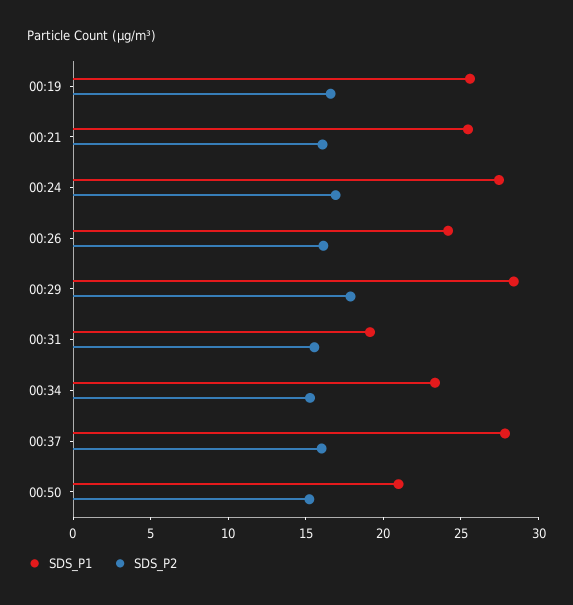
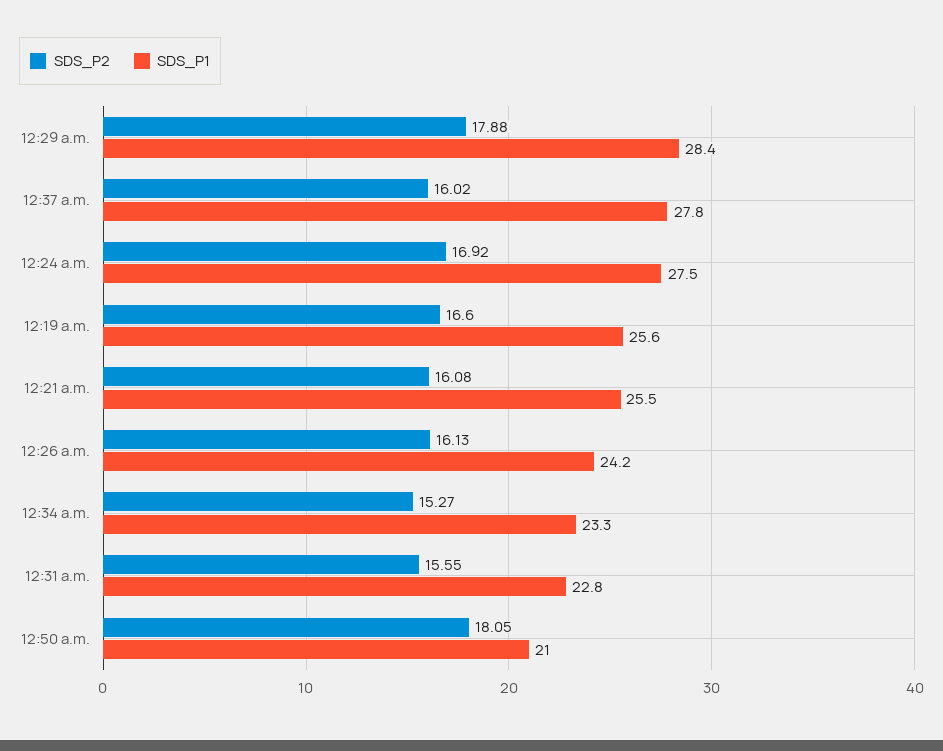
  {
    "SDS_P1": {
      "00:19": 25.6,
      "00:21": 25.5,
      "00:24": 27.5,
      "00:26": 24.2,
      "00:29": 28.4,
-     "00:31": 19,
+     "00:31": 22.8,
      "00:34": 23.3,
      "00:37": 27.8,
      "00:50": 21
    },
    "SDS_P2": {
      "00:19": 16.6,
      "00:21": 16.08,
      "00:24": 16.92,
      "00:26": 16.13,
      "00:29": 17.88,
      "00:31": 15.55,
      "00:34": 15.27,
      "00:37": 16.02,
-     "00:50": 15
+     "00:50": 18.05
    }
  }

